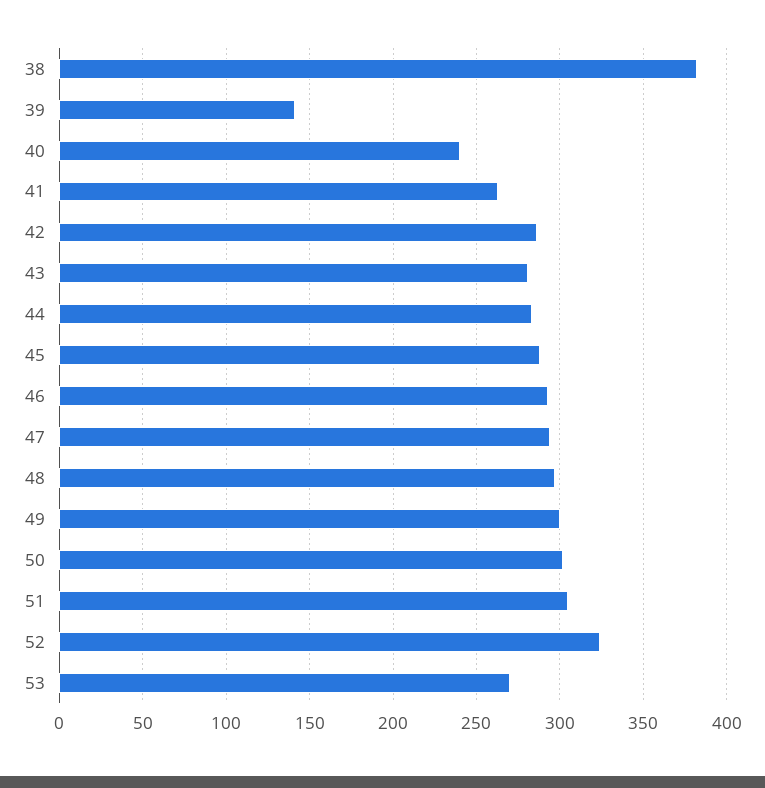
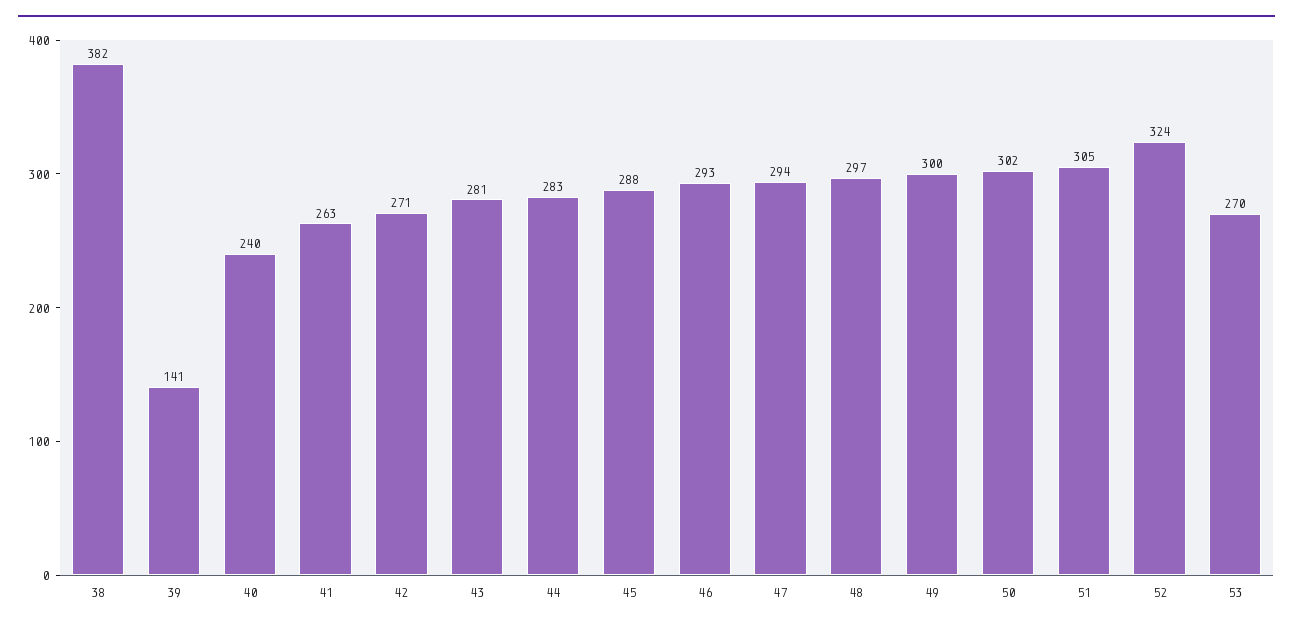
  {
    "38": 382,
    "39": 141,
    "40": 240,
    "41": 263,
-   "42": 285,
+   "42": 271,
    "43": 281,
    "44": 283,
    "45": 288,
    "46": 293,
    "47": 294,
    "48": 297,
    "49": 300,
    "50": 302,
    "51": 305,
    "52": 324,
    "53": 270
  }

